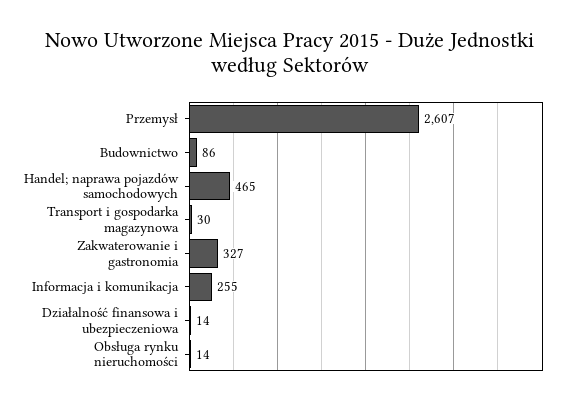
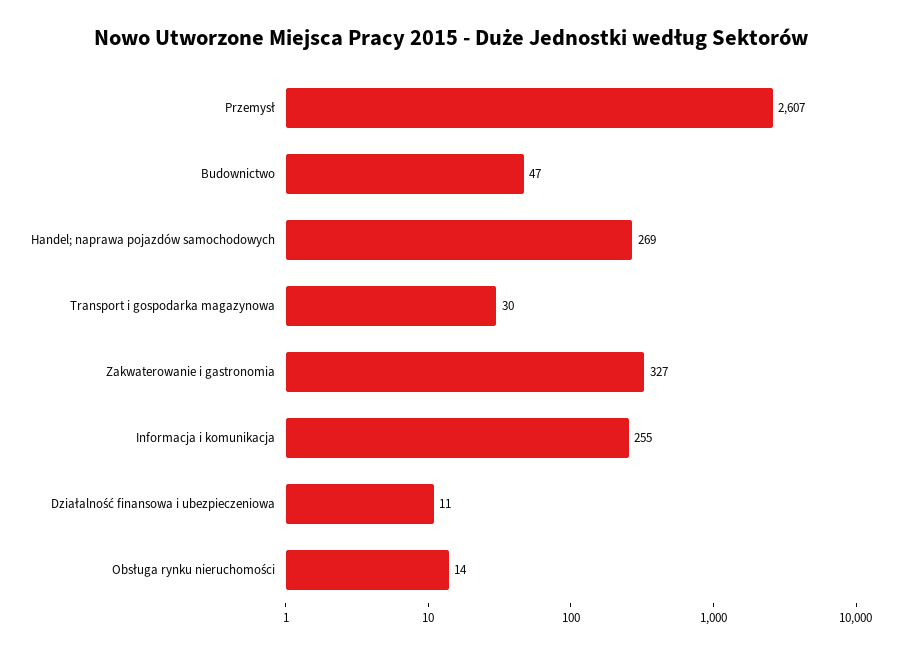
  {
    "Przemysł": 2607,
-   "Budownictwo": 86,
+   "Budownictwo": 47,
-   "Handel; naprawa pojazdów samochodowych": 465,
+   "Handel; naprawa pojazdów samochodowych": 269,
    "Transport i gospodarka magazynowa": 30,
    "Zakwaterowanie i gastronomia": 327,
    "Informacja i komunikacja": 255,
-   "Działalność finansowa i ubezpieczeniowa": 14,
+   "Działalność finansowa i ubezpieczeniowa": 11,
    "Obsługa rynku nieruchomości": 14
  }

